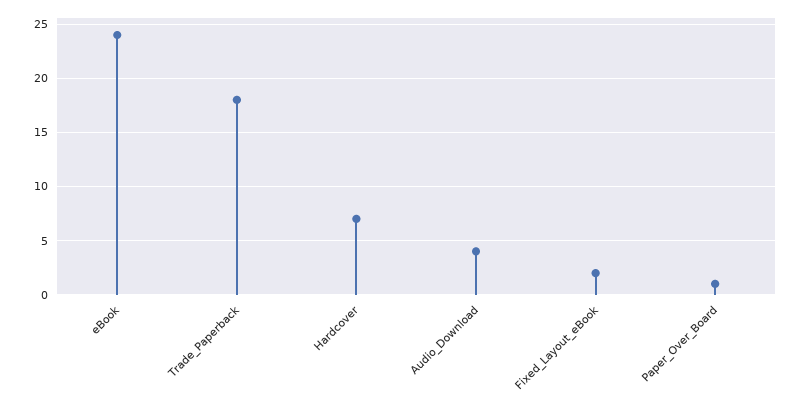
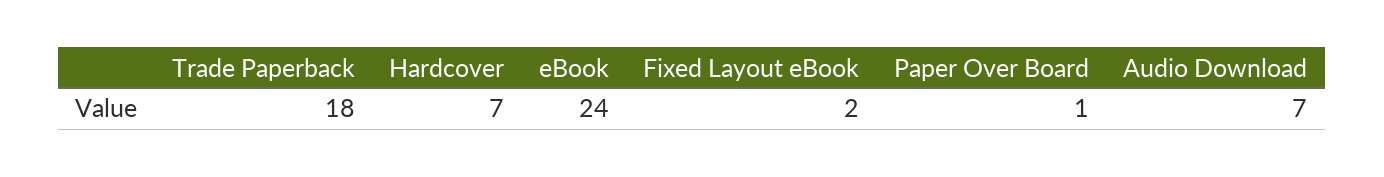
  {
    "eBook": 24,
    "Trade_Paperback": 18,
    "Hardcover": 7,
-   "Audio_Download": 4,
+   "Audio_Download": 7,
    "Fixed_Layout_eBook": 2,
    "Paper_Over_Board": 1
  }

